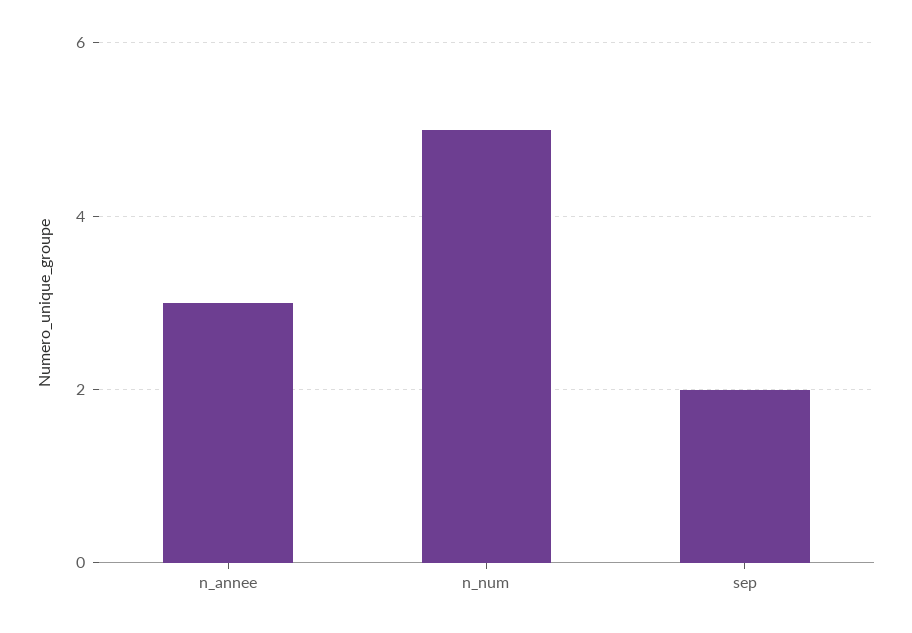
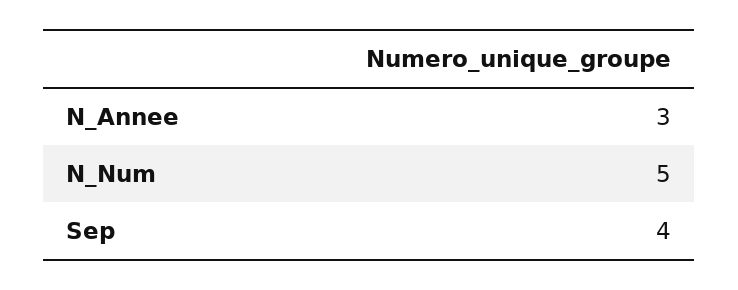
  {
    "n_annee": 3,
    "n_num": 5,
-   "sep": 2
+   "sep": 4
  }

